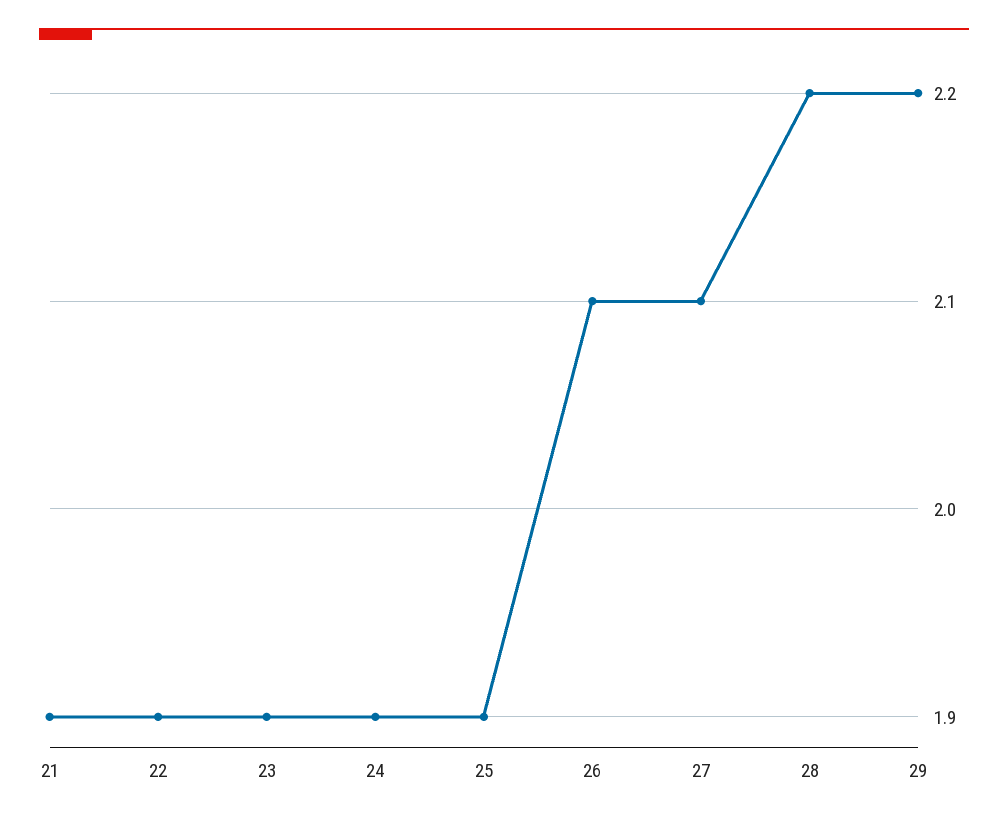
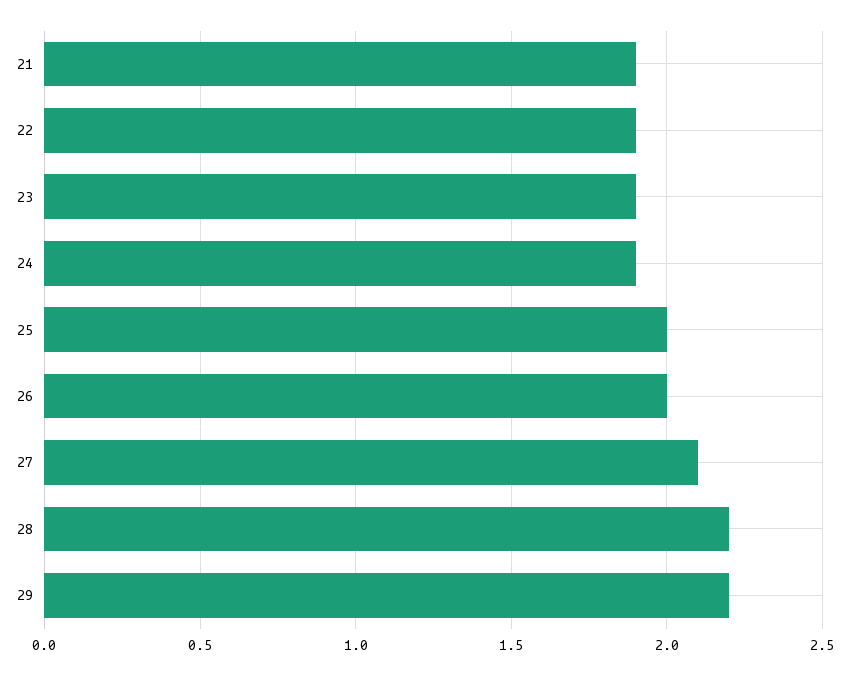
  {
    "21": 1.9,
    "22": 1.9,
    "23": 1.9,
    "24": 1.9,
-   "25": 1.9,
+   "25": 2,
-   "26": 2.1,
+   "26": 2,
    "27": 2.1,
    "28": 2.2,
    "29": 2.2
  }

